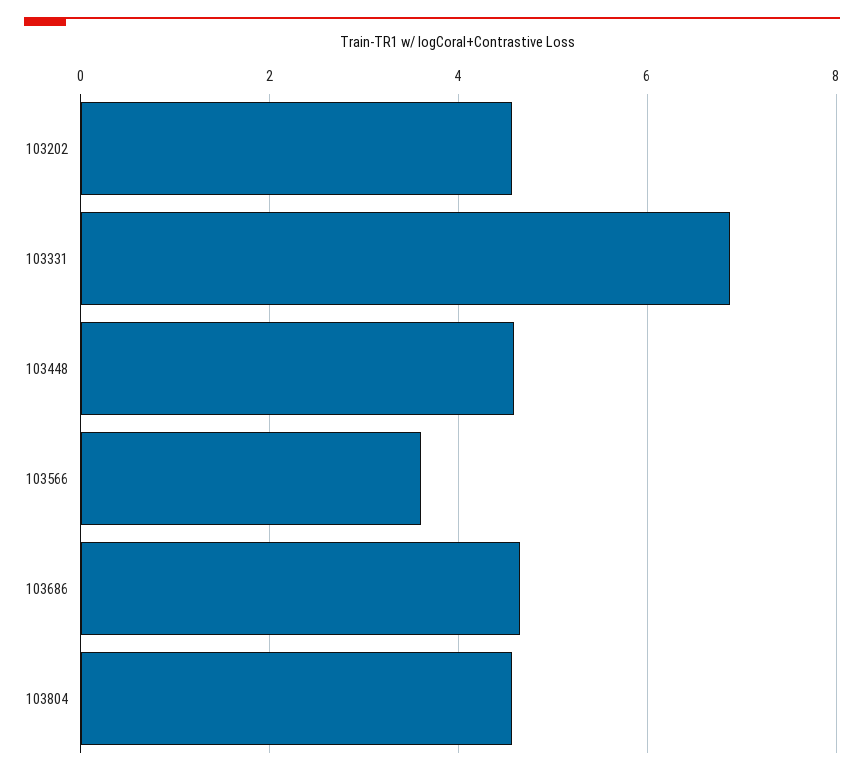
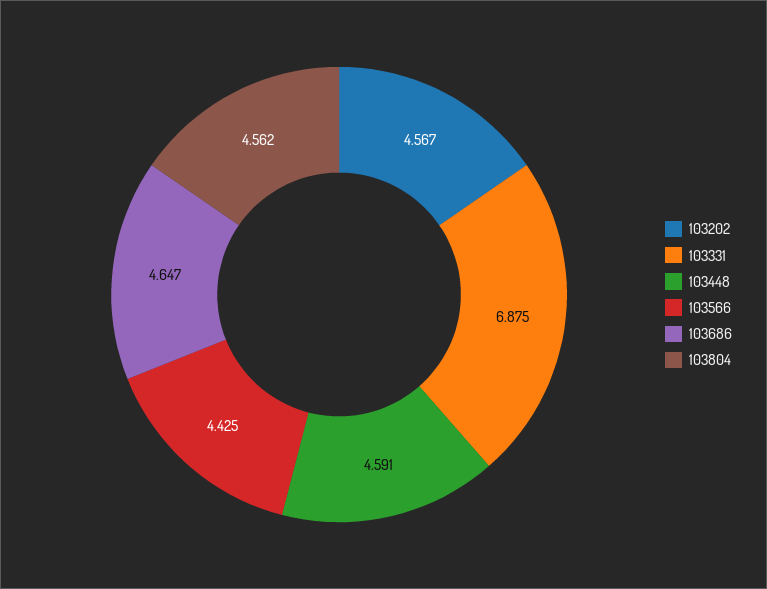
  {
    "103202": 4.567,
    "103331": 6.875,
    "103448": 4.591,
-   "103566": 3.6,
+   "103566": 4.425,
    "103686": 4.647,
    "103804": 4.562
  }

